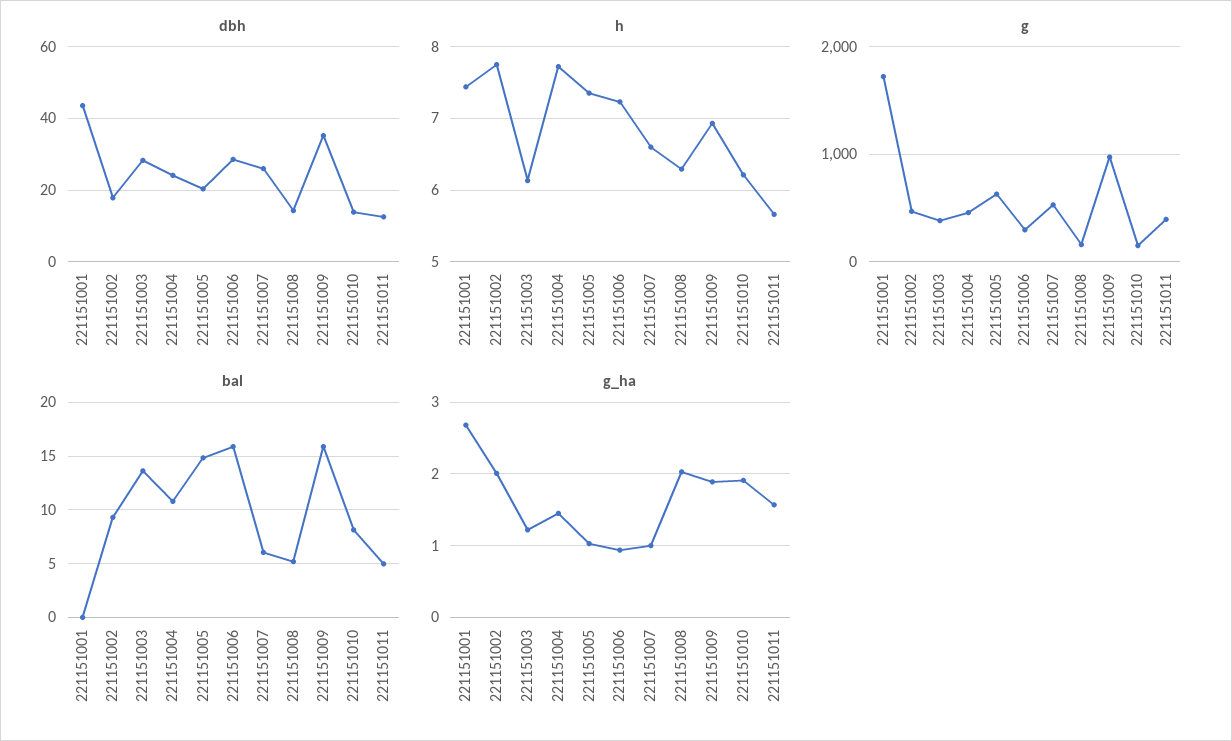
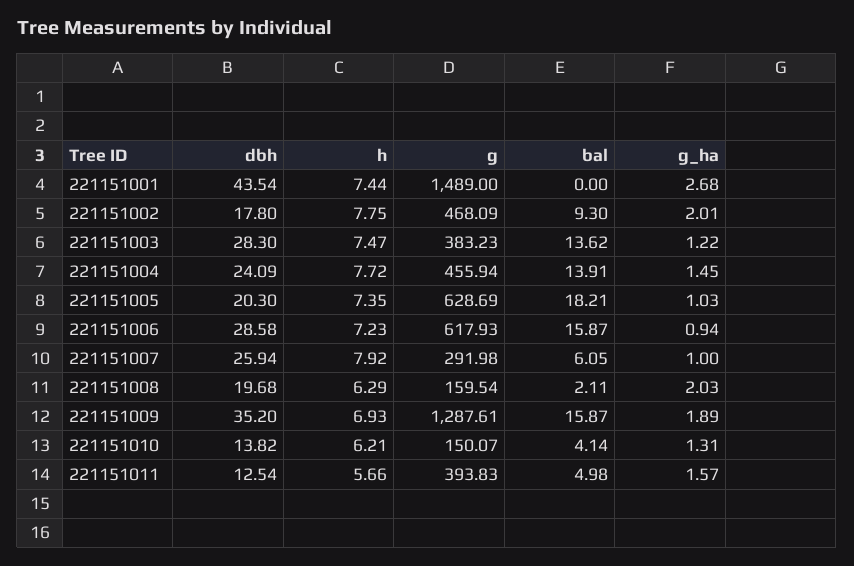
  {
    "dbh": {
      "221151001": 43.54,
      "221151002": 17.8,
      "221151003": 28.3,
      "221151004": 24.09,
      "221151005": 20.3,
      "221151006": 28.58,
      "221151007": 25.94,
-     "221151008": 14,
+     "221151008": 19.68,
      "221151009": 35.2,
      "221151010": 13.82,
      "221151011": 12.54
    },
    "h": {
      "221151001": 7.44,
      "221151002": 7.75,
-     "221151003": 6.1,
+     "221151003": 7.47,
      "221151004": 7.72,
      "221151005": 7.35,
      "221151006": 7.23,
-     "221151007": 6.6,
+     "221151007": 7.92,
      "221151008": 6.29,
      "221151009": 6.93,
      "221151010": 6.21,
      "221151011": 5.66
    },
    "g": {
-     "221151001": 1700,
+     "221151001": 1489,
      "221151002": 468.09,
      "221151003": 383.23,
      "221151004": 455.94,
      "221151005": 628.69,
-     "221151006": 300,
+     "221151006": 617.93,
-     "221151007": 500,
+     "221151007": 291.98,
      "221151008": 159.54,
-     "221151009": 1000,
+     "221151009": 1287.61,
      "221151010": 150.07,
      "221151011": 393.83
    },
    "bal": {
      "221151001": 0,
      "221151002": 9.3,
      "221151003": 13.62,
-     "221151004": 11,
+     "221151004": 13.91,
-     "221151005": 15,
+     "221151005": 18.21,
      "221151006": 15.87,
      "221151007": 6.05,
-     "221151008": 5,
+     "221151008": 2.11,
      "221151009": 15.87,
-     "221151010": 8,
+     "221151010": 4.14,
      "221151011": 4.98
    },
    "g_ha": {
      "221151001": 2.68,
      "221151002": 2.01,
      "221151003": 1.22,
      "221151004": 1.45,
      "221151005": 1.03,
      "221151006": 0.94,
      "221151007": 1,
      "221151008": 2.03,
      "221151009": 1.89,
-     "221151010": 1.9,
+     "221151010": 1.31,
      "221151011": 1.57
    }
  }

